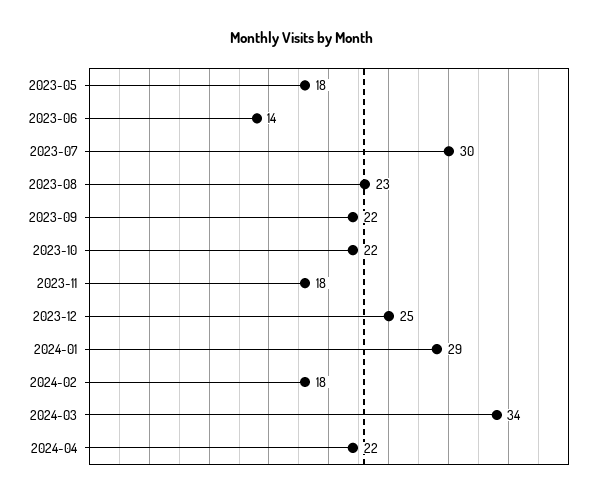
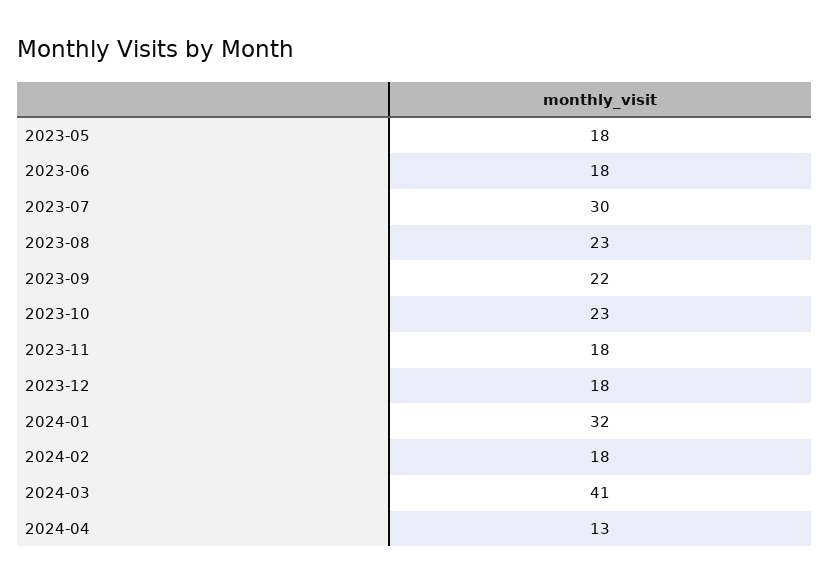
  {
    "2023-05": 18,
-   "2023-06": 14,
+   "2023-06": 18,
    "2023-07": 30,
    "2023-08": 23,
    "2023-09": 22,
-   "2023-10": 22,
+   "2023-10": 23,
    "2023-11": 18,
-   "2023-12": 25,
+   "2023-12": 18,
-   "2024-01": 29,
+   "2024-01": 32,
    "2024-02": 18,
-   "2024-03": 34,
+   "2024-03": 41,
-   "2024-04": 22
+   "2024-04": 13
  }

